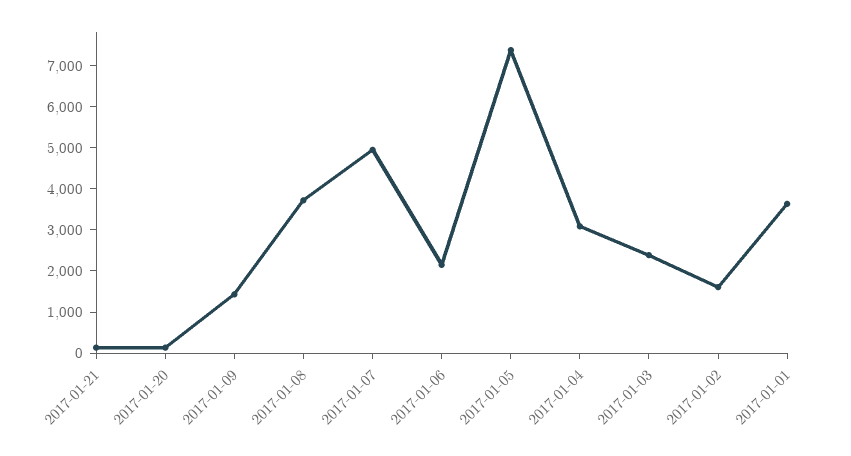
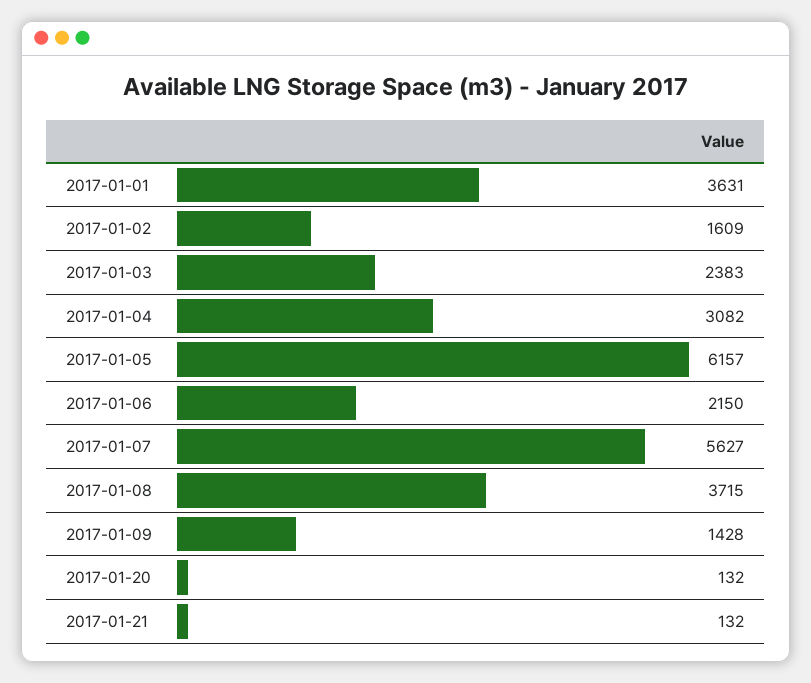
  {
    "2017-01-21": 132,
    "2017-01-20": 132,
    "2017-01-09": 1428,
    "2017-01-08": 3715,
-   "2017-01-07": 5000,
+   "2017-01-07": 5627,
    "2017-01-06": 2150,
-   "2017-01-05": 7400,
+   "2017-01-05": 6157,
    "2017-01-04": 3082,
    "2017-01-03": 2383,
    "2017-01-02": 1609,
    "2017-01-01": 3631
  }

